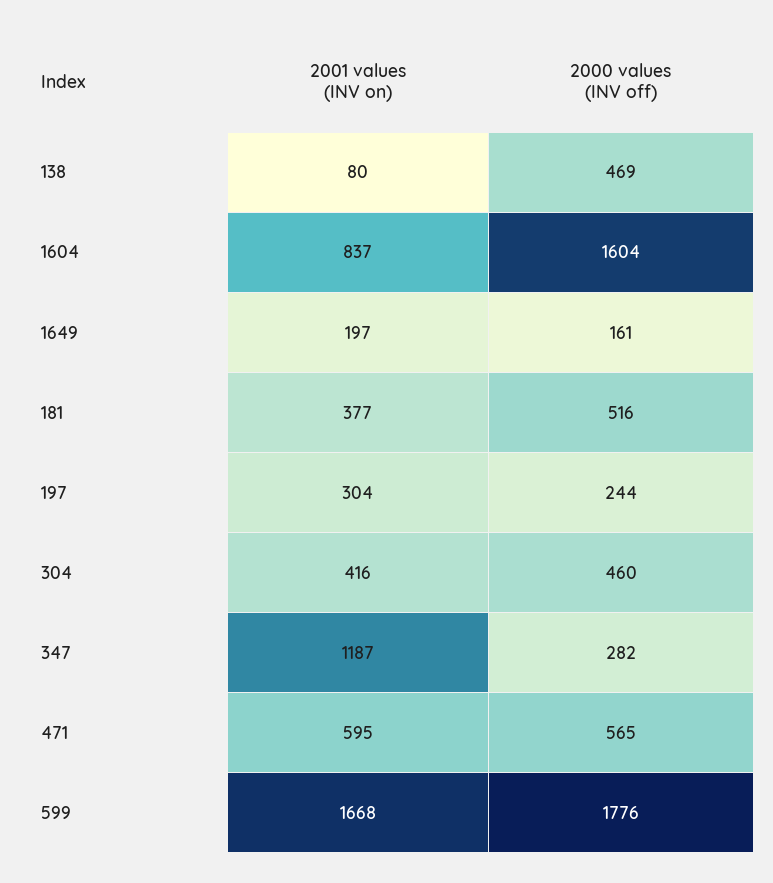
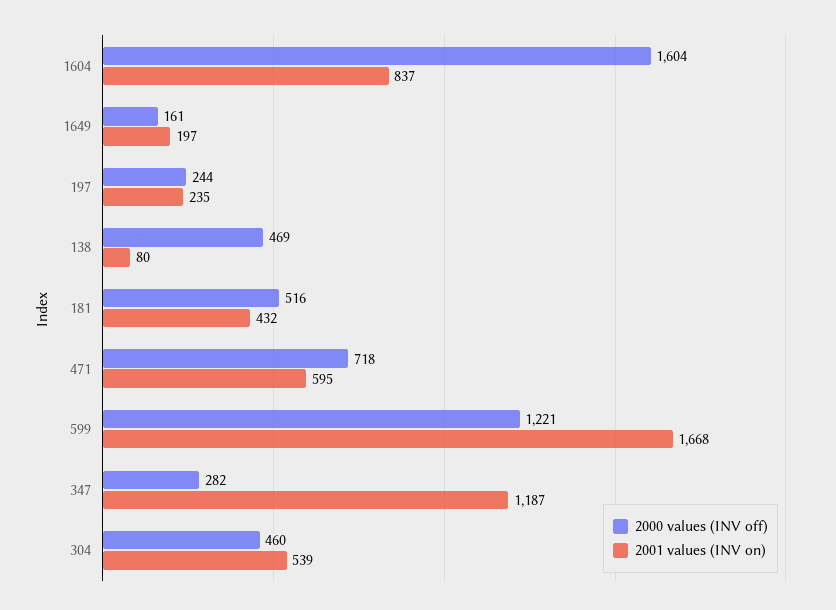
  {
    "2001 values (INV on)": {
      "138": 80,
      "1604": 837,
      "1649": 197,
-     "181": 377,
+     "181": 432,
-     "197": 304,
+     "197": 235,
-     "304": 416,
+     "304": 539,
      "347": 1187,
      "471": 595,
      "599": 1668
    },
    "2000 values (INV off)": {
      "138": 469,
      "1604": 1604,
      "1649": 161,
      "181": 516,
      "197": 244,
      "304": 460,
      "347": 282,
-     "471": 565,
+     "471": 718,
-     "599": 1776
+     "599": 1221
    }
  }

